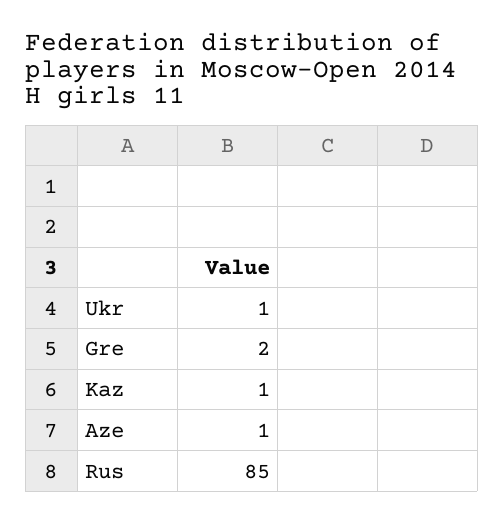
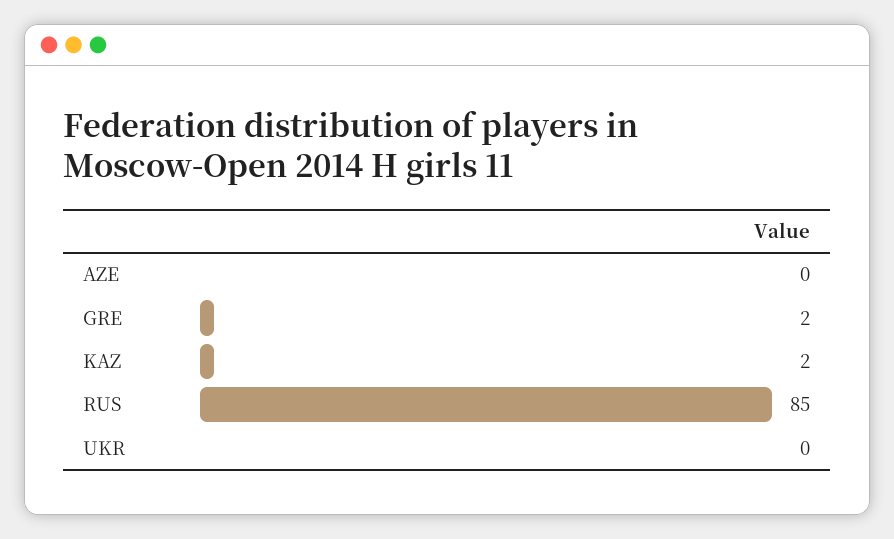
  {
-   "Ukr": 1,
+   "Ukr": 0,
    "Gre": 2,
-   "Kaz": 1,
+   "Kaz": 2,
-   "Aze": 1,
+   "Aze": 0,
    "Rus": 85
  }

